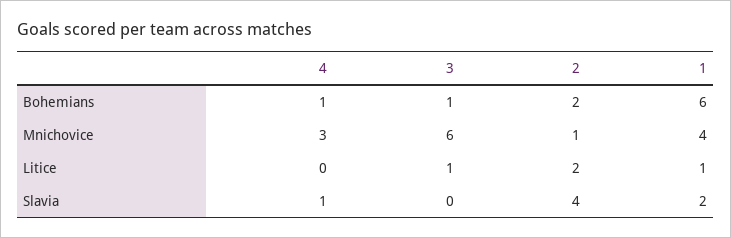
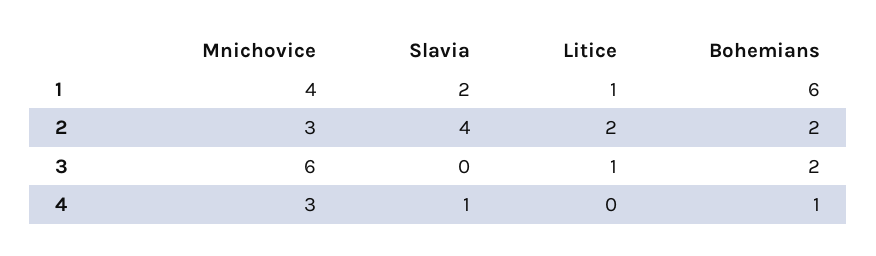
  {
    "4": {
      "Bohemians": 1,
      "Mnichovice": 3,
      "Litice": 0,
      "Slavia": 1
    },
    "3": {
-     "Bohemians": 1,
+     "Bohemians": 2,
      "Mnichovice": 6,
      "Litice": 1,
      "Slavia": 0
    },
    "2": {
      "Bohemians": 2,
-     "Mnichovice": 1,
+     "Mnichovice": 3,
      "Litice": 2,
      "Slavia": 4
    },
    "1": {
      "Bohemians": 6,
      "Mnichovice": 4,
      "Litice": 1,
      "Slavia": 2
    }
  }

